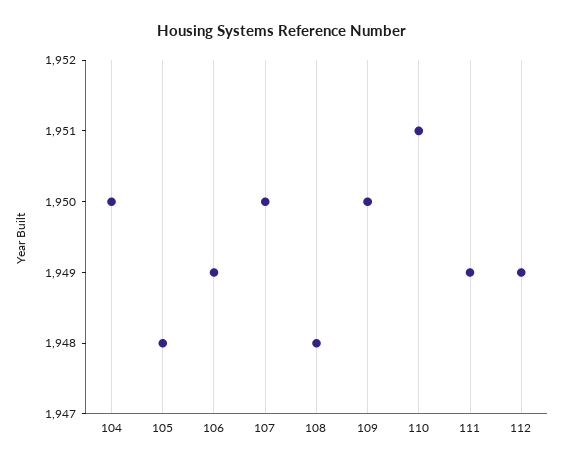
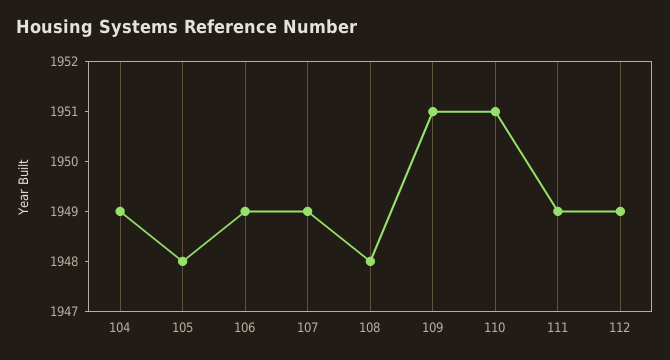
  {
-   "104": 1950,
+   "104": 1949,
    "105": 1948,
    "106": 1949,
-   "107": 1950,
+   "107": 1949,
    "108": 1948,
-   "109": 1950,
+   "109": 1951,
    "110": 1951,
    "111": 1949,
    "112": 1949
  }

